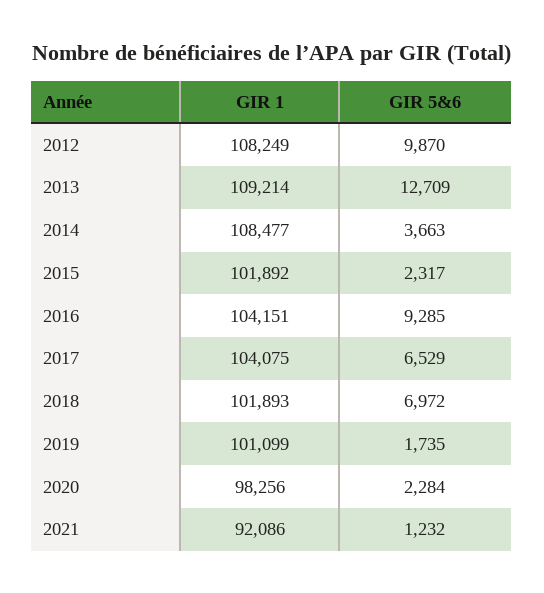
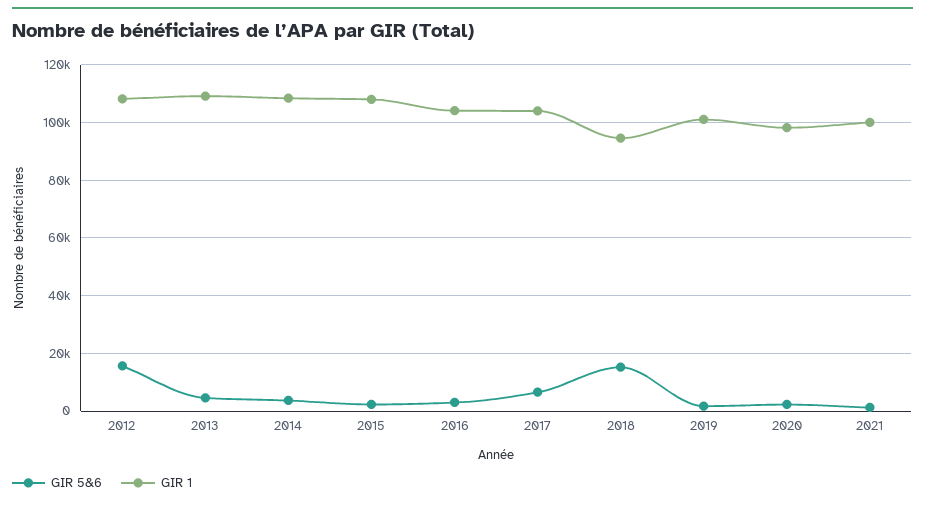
  {
    "GIR 1": {
      "2012": 108249,
      "2013": 109214,
      "2014": 108477,
-     "2015": 101892,
+     "2015": 107500,
      "2016": 104151,
      "2017": 104075,
-     "2018": 101893,
+     "2018": 95000,
      "2019": 101099,
      "2020": 98256,
-     "2021": 92086
+     "2021": 100000
    },
    "GIR 5&6": {
-     "2012": 9870,
+     "2012": 15000,
-     "2013": 12709,
+     "2013": 5000,
      "2014": 3663,
      "2015": 2317,
-     "2016": 9285,
+     "2016": 2500,
      "2017": 6529,
-     "2018": 6972,
+     "2018": 15000,
      "2019": 1735,
      "2020": 2284,
      "2021": 1232
    }
  }

